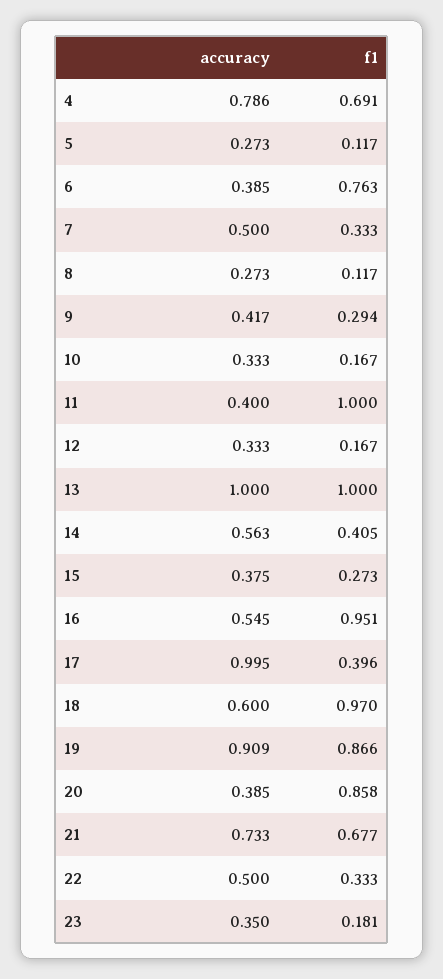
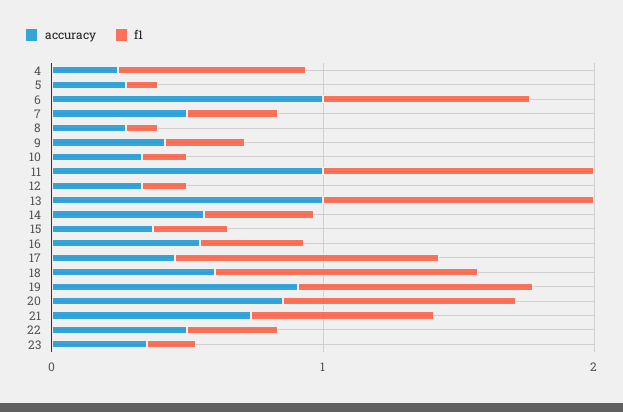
  {
    "accuracy": {
-     "4": 0.786,
+     "4": 0.2,
      "5": 0.273,
-     "6": 0.385,
+     "6": 1,
      "7": 0.5,
      "8": 0.273,
      "9": 0.417,
      "10": 0.333,
-     "11": 0.4,
+     "11": 1,
      "12": 0.333,
      "13": 1,
      "14": 0.563,
      "15": 0.375,
      "16": 0.545,
-     "17": 0.995,
+     "17": 0.4,
      "18": 0.6,
      "19": 0.909,
-     "20": 0.385,
+     "20": 0.8,
      "21": 0.733,
      "22": 0.5,
      "23": 0.35
    },
    "f1": {
      "4": 0.691,
      "5": 0.117,
      "6": 0.763,
      "7": 0.333,
      "8": 0.117,
      "9": 0.294,
      "10": 0.167,
      "11": 1,
      "12": 0.167,
      "13": 1,
      "14": 0.405,
      "15": 0.273,
-     "16": 0.951,
+     "16": 0.4,
-     "17": 0.396,
+     "17": 1,
      "18": 0.97,
      "19": 0.866,
      "20": 0.858,
      "21": 0.677,
      "22": 0.333,
      "23": 0.181
    }
  }

